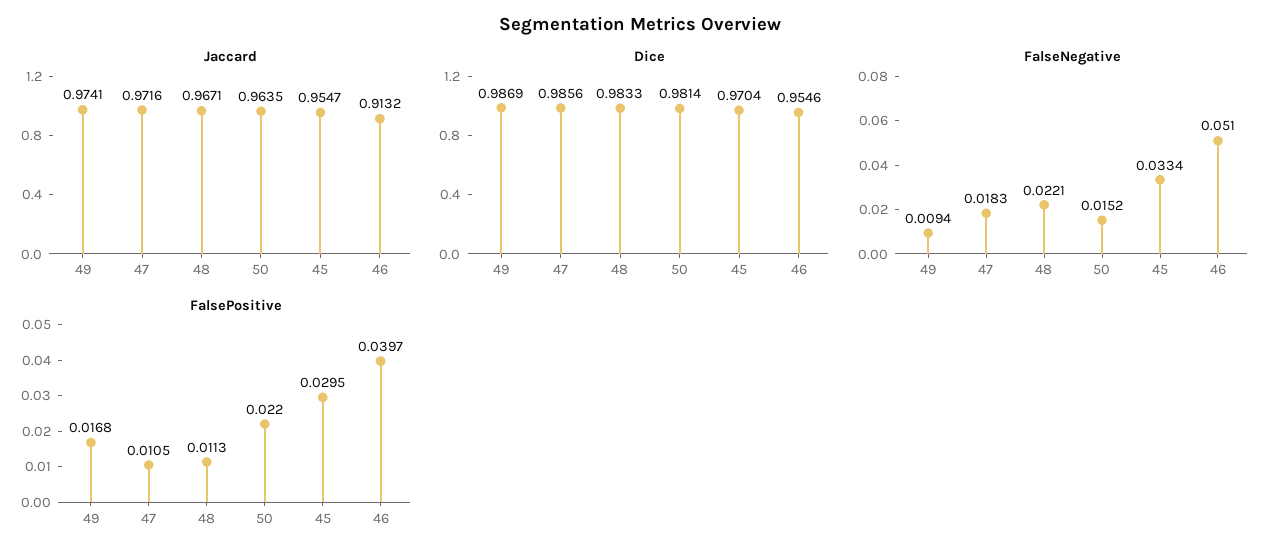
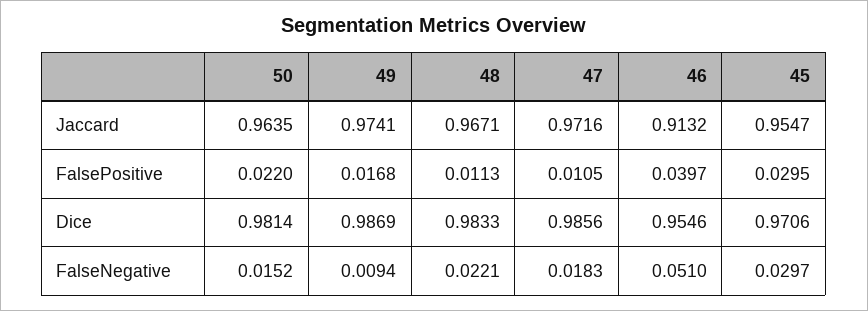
  {
    "Jaccard": {
      "49": 0.9741,
      "47": 0.9716,
      "48": 0.9671,
      "50": 0.9635,
      "45": 0.9547,
      "46": 0.9132
    },
    "Dice": {
      "49": 0.9869,
      "47": 0.9856,
      "48": 0.9833,
      "50": 0.9814,
-     "45": 0.9704,
+     "45": 0.9706,
      "46": 0.9546
    },
    "FalseNegative": {
      "49": 0.0094,
      "47": 0.0183,
      "48": 0.0221,
      "50": 0.0152,
-     "45": 0.0334,
+     "45": 0.0297,
      "46": 0.051
    },
    "FalsePositive": {
      "49": 0.0168,
      "47": 0.0105,
      "48": 0.0113,
      "50": 0.022,
      "45": 0.0295,
      "46": 0.0397
    }
  }

